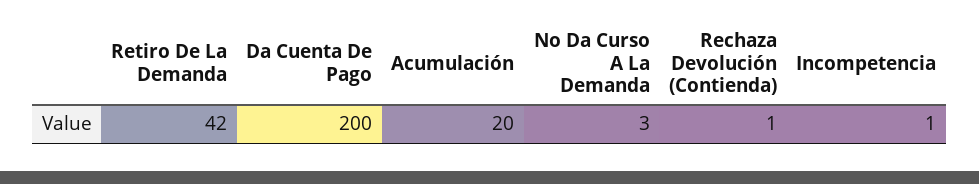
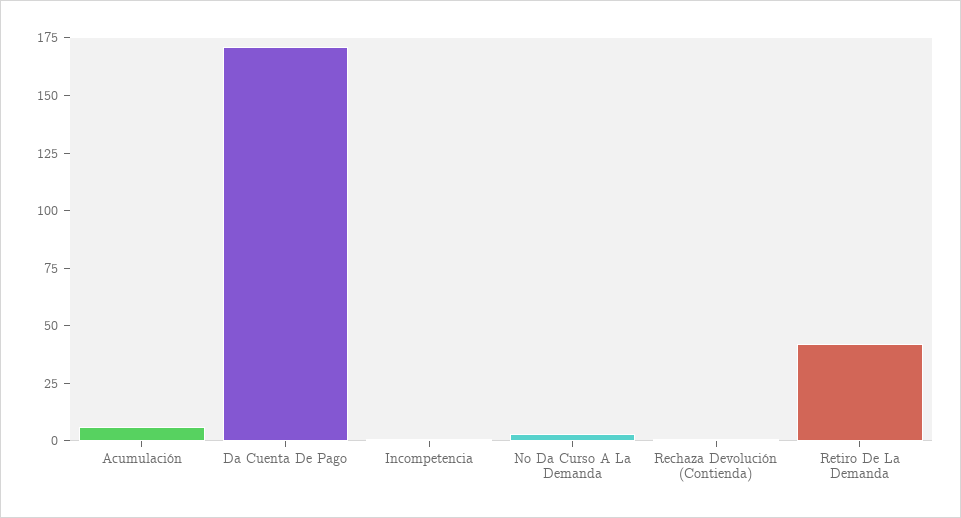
  {
    "Retiro De La Demanda": 42,
-   "Da Cuenta De Pago": 200,
+   "Da Cuenta De Pago": 170,
-   "Acumulación": 20,
+   "Acumulación": 5,
    "No Da Curso A La Demanda": 3,
    "Rechaza Devolución (Contienda)": 1,
    "Incompetencia": 1
  }

